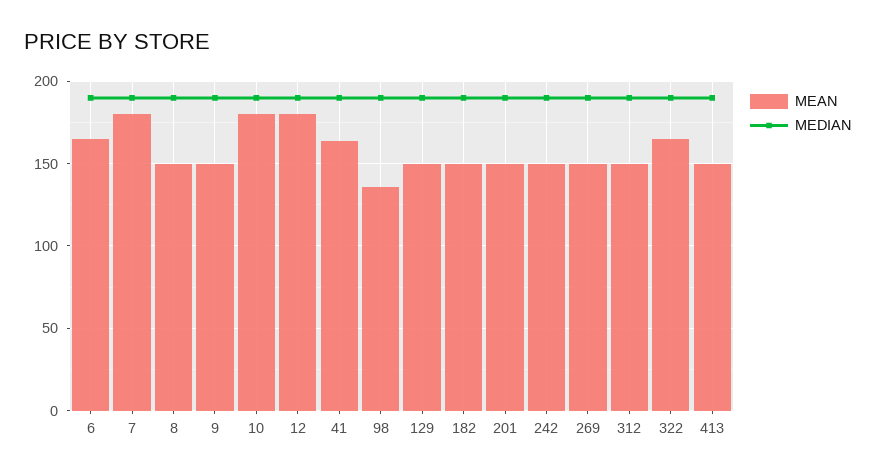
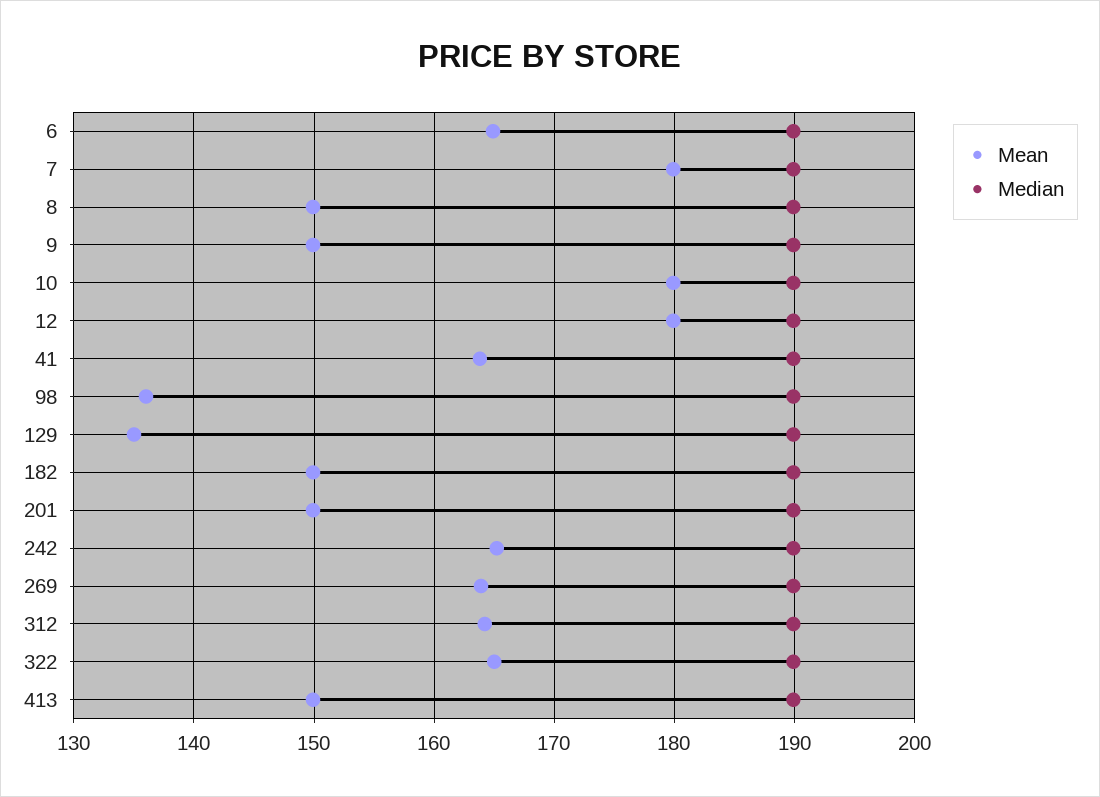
  {
    "MEAN": {
      "6": 165,
      "7": 180,
      "8": 150,
      "9": 150,
      "10": 180,
      "12": 180,
      "41": 164,
      "98": 136,
-     "129": 150,
+     "129": 135,
      "182": 150,
      "201": 150,
-     "242": 150,
+     "242": 165,
-     "269": 150,
+     "269": 164,
-     "312": 150,
+     "312": 164,
      "322": 165,
      "413": 150
    },
    "MEDIAN": {
      "6": 190,
      "7": 190,
      "8": 190,
      "9": 190,
      "10": 190,
      "12": 190,
      "41": 190,
      "98": 190,
      "129": 190,
      "182": 190,
      "201": 190,
      "242": 190,
      "269": 190,
      "312": 190,
      "322": 190,
      "413": 190
    }
  }

